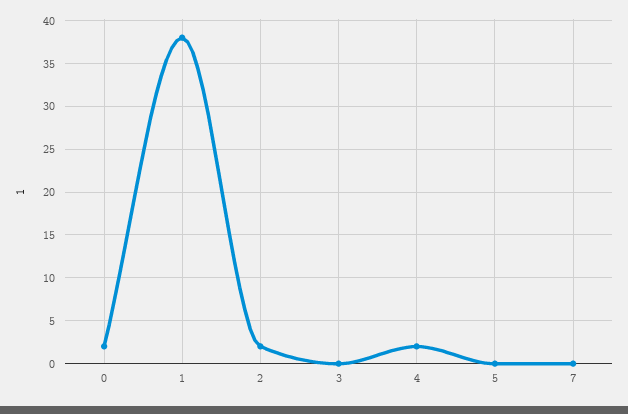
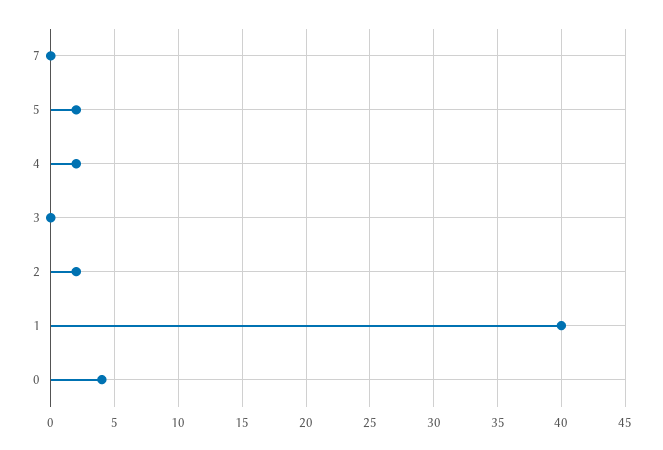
  {
-   "0": 2,
+   "0": 4,
-   "1": 38,
+   "1": 40,
    "2": 2,
    "3": 0,
    "4": 2,
-   "5": 0,
+   "5": 2,
    "7": 0
  }

